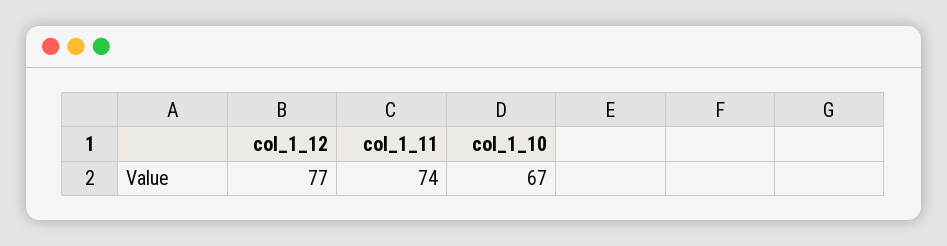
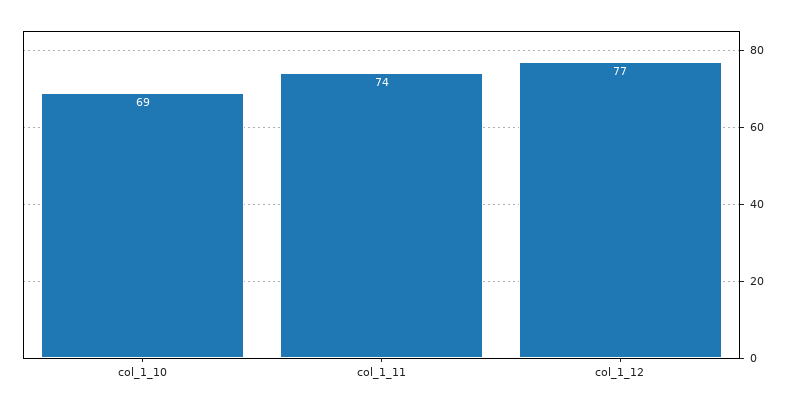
  {
    "col_1_12": 77,
    "col_1_11": 74,
-   "col_1_10": 67
+   "col_1_10": 69
  }

